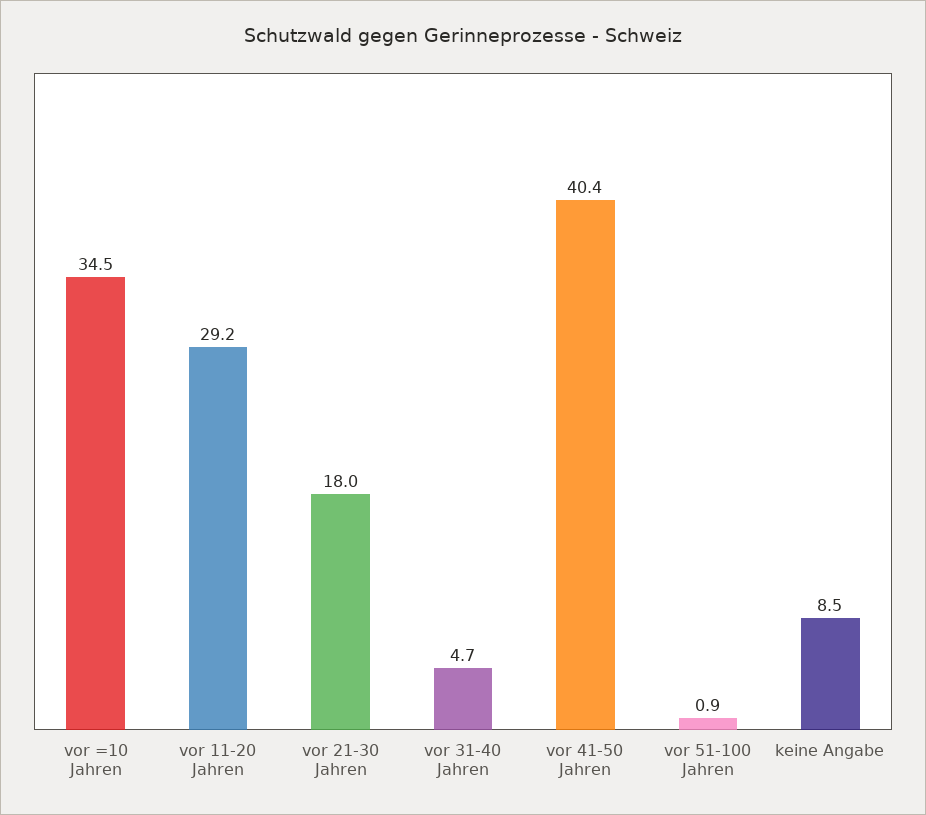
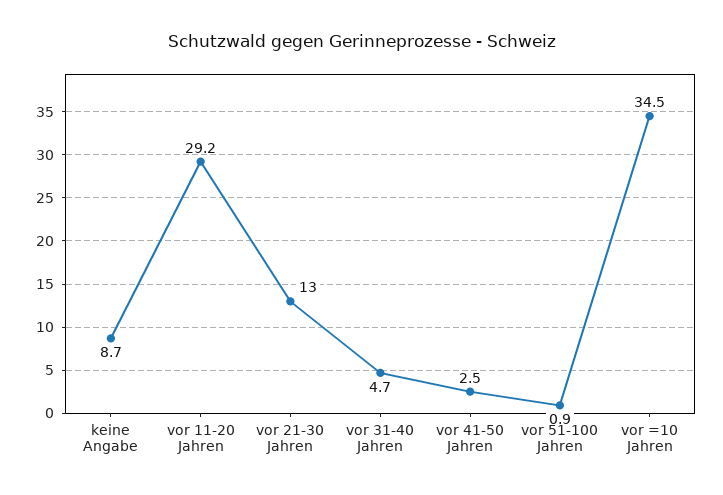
  {
    "vor =10 Jahren": 34.5,
    "vor 11-20 Jahren": 29.2,
-   "vor 21-30 Jahren": 18,
+   "vor 21-30 Jahren": 13,
    "vor 31-40 Jahren": 4.7,
-   "vor 41-50 Jahren": 40.4,
+   "vor 41-50 Jahren": 2.5,
    "vor 51-100 Jahren": 0.9,
-   "keine Angabe": 8.5
+   "keine Angabe": 8.7
  }

